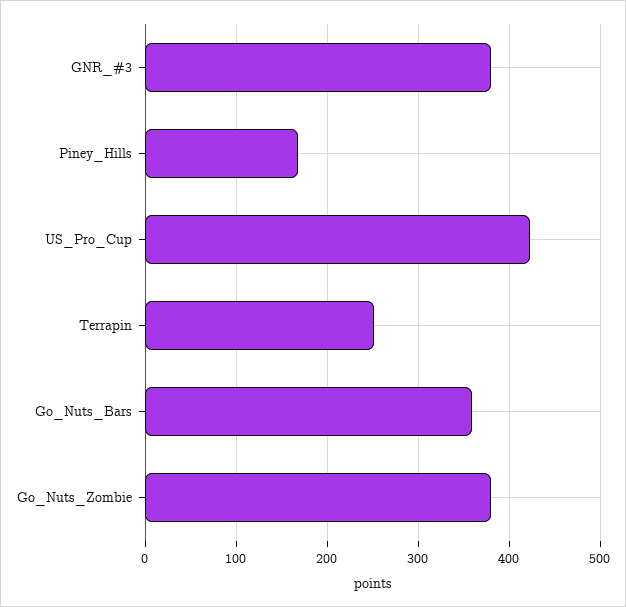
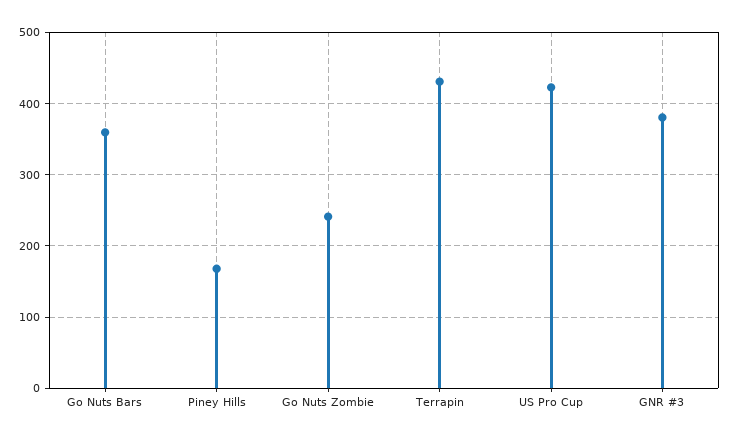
  {
    "GNR_#3": 380,
    "Piney_Hills": 170,
    "US_Pro_Cup": 420,
-   "Terrapin": 250,
+   "Terrapin": 430,
    "Go_Nuts_Bars": 360,
-   "Go_Nuts_Zombie": 380
+   "Go_Nuts_Zombie": 240
  }

